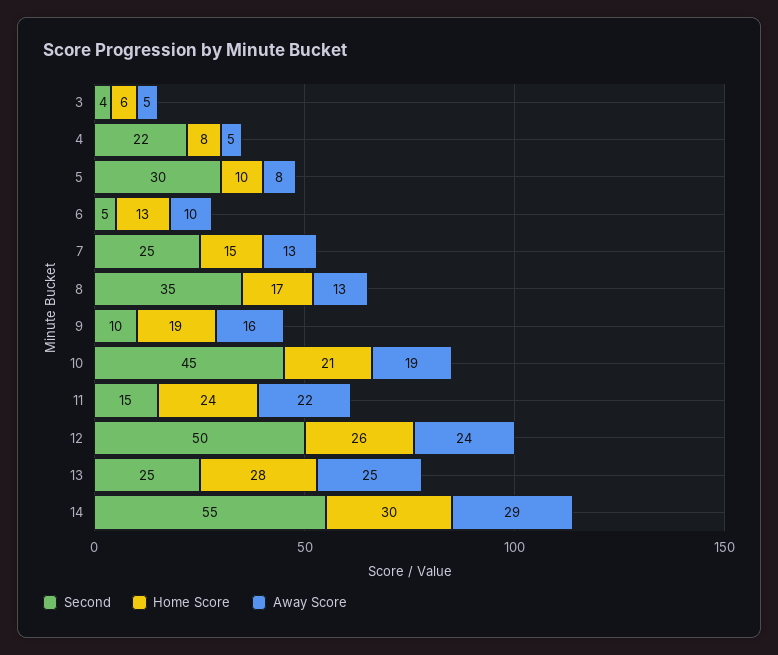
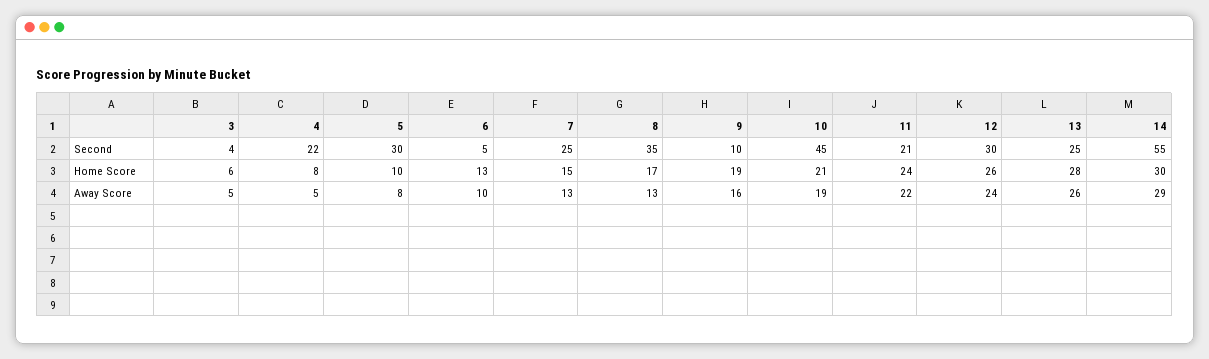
  {
    "Second": {
      "3": 4,
      "4": 22,
      "5": 30,
      "6": 5,
      "7": 25,
      "8": 35,
      "9": 10,
      "10": 45,
-     "11": 15,
+     "11": 21,
-     "12": 50,
+     "12": 30,
      "13": 25,
      "14": 55
    },
    "Home Score": {
      "3": 6,
      "4": 8,
      "5": 10,
      "6": 13,
      "7": 15,
      "8": 17,
      "9": 19,
      "10": 21,
      "11": 24,
      "12": 26,
      "13": 28,
      "14": 30
    },
    "Away Score": {
      "3": 5,
      "4": 5,
      "5": 8,
      "6": 10,
      "7": 13,
      "8": 13,
      "9": 16,
      "10": 19,
      "11": 22,
      "12": 24,
-     "13": 25,
+     "13": 26,
      "14": 29
    }
  }

